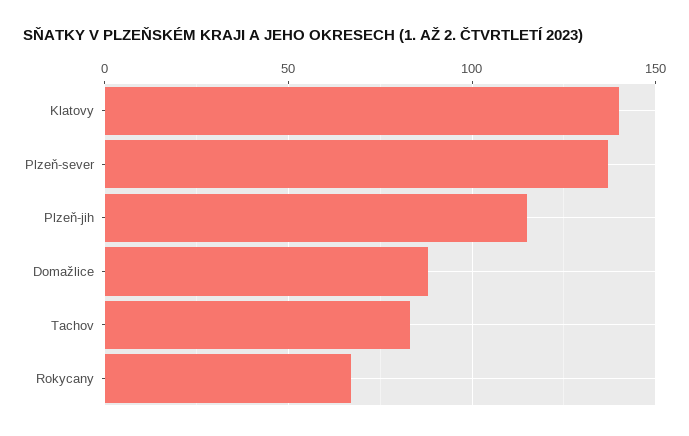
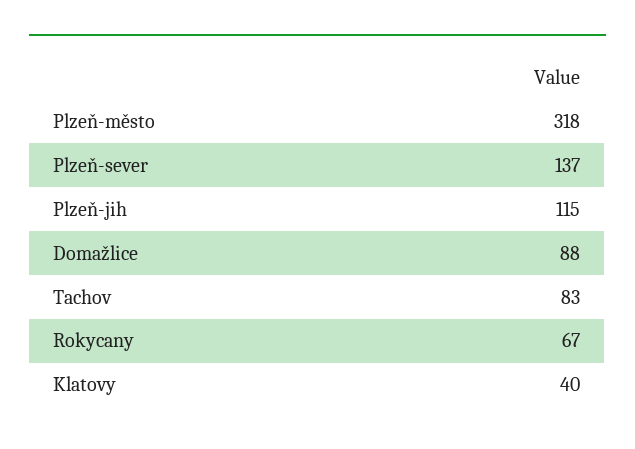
  {
-   "Klatovy": 140,
+   "Klatovy": 40,
    "Plzeň-sever": 137,
    "Plzeň-jih": 115,
    "Domažlice": 88,
    "Tachov": 83,
-   "Rokycany": 67
+   "Rokycany": 67,
+   "Plzeň-město": 318
  }

